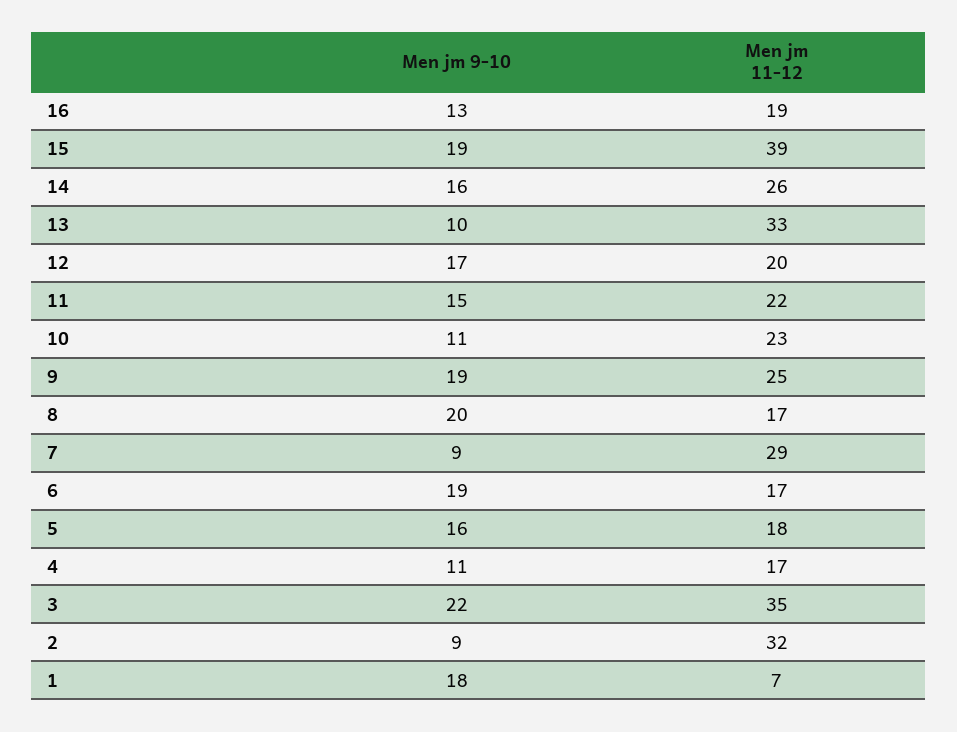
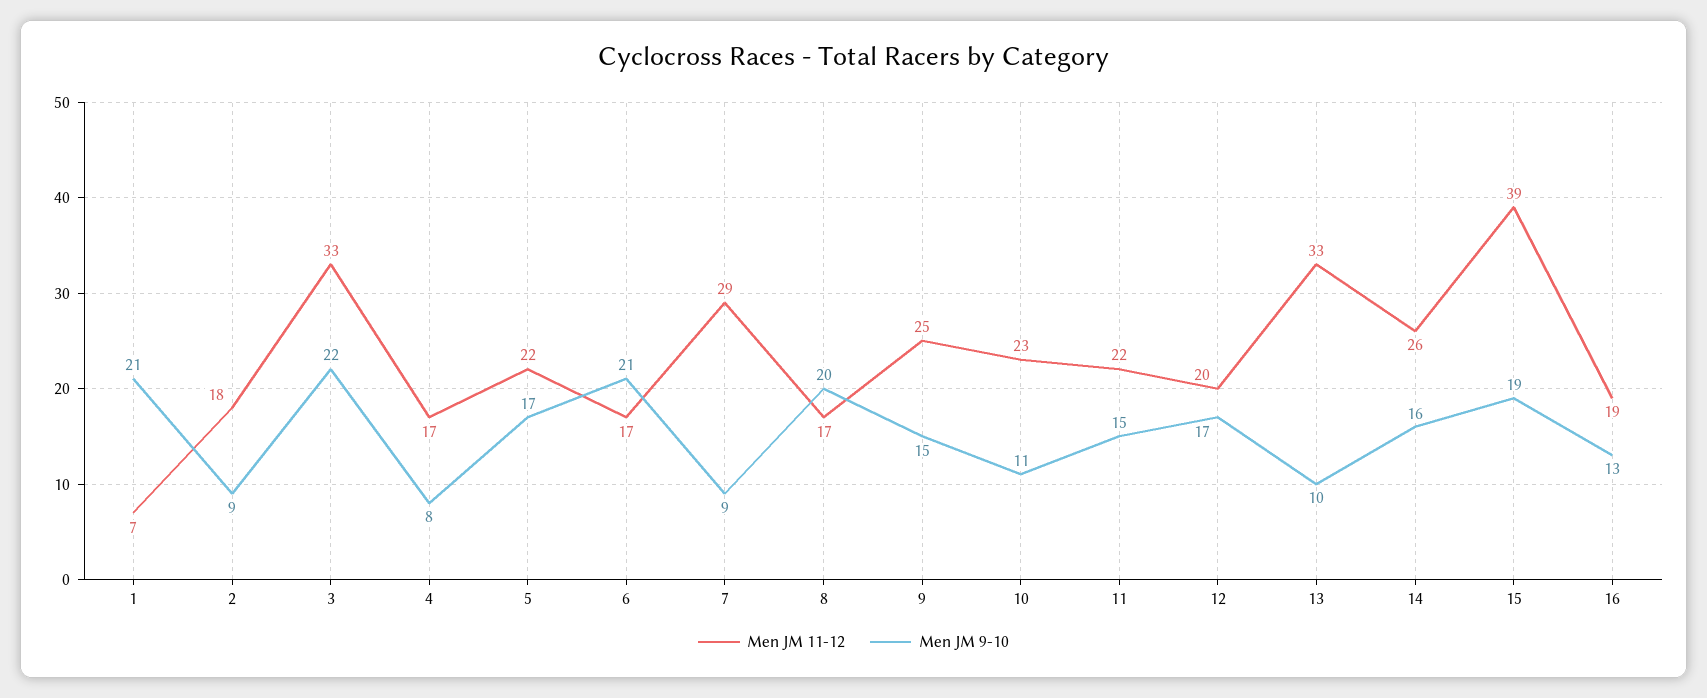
  {
    "Men jm 9-10": {
      "16": 13,
      "15": 19,
      "14": 16,
      "13": 10,
      "12": 17,
      "11": 15,
      "10": 11,
-     "9": 19,
+     "9": 15,
      "8": 20,
      "7": 9,
-     "6": 19,
+     "6": 21,
-     "5": 16,
+     "5": 17,
-     "4": 11,
+     "4": 8,
      "3": 22,
      "2": 9,
-     "1": 18
+     "1": 21
    },
    "Men jm 11-12": {
      "16": 19,
      "15": 39,
      "14": 26,
      "13": 33,
      "12": 20,
      "11": 22,
      "10": 23,
      "9": 25,
      "8": 17,
      "7": 29,
      "6": 17,
-     "5": 18,
+     "5": 22,
      "4": 17,
-     "3": 35,
+     "3": 33,
-     "2": 32,
+     "2": 18,
      "1": 7
    }
  }

